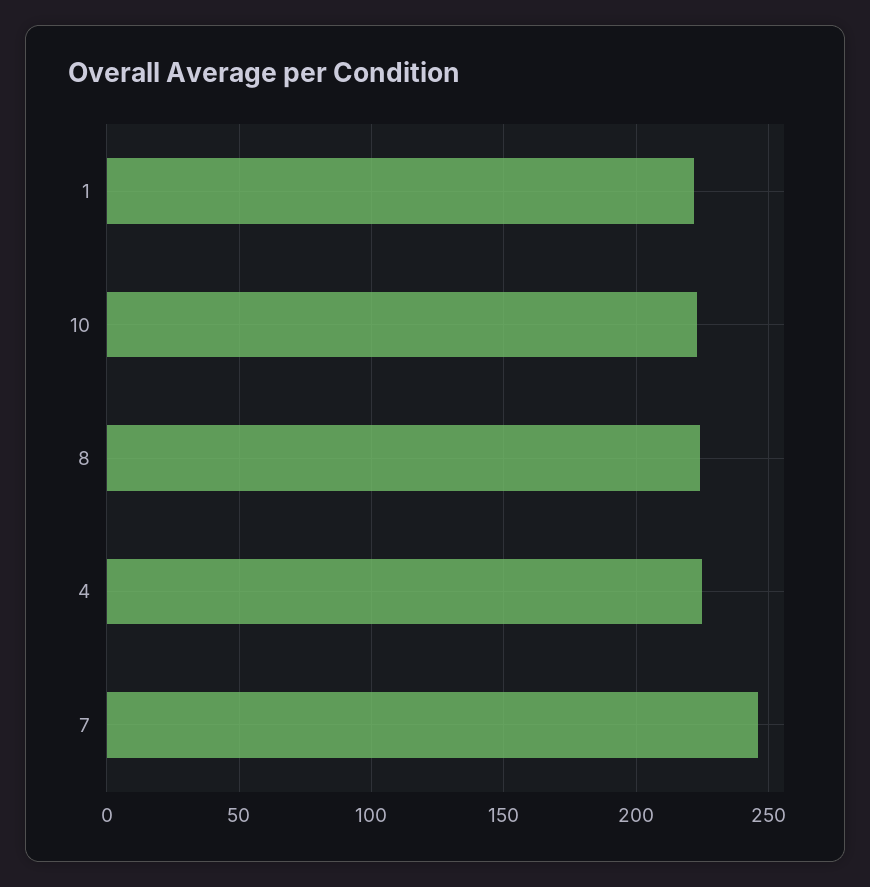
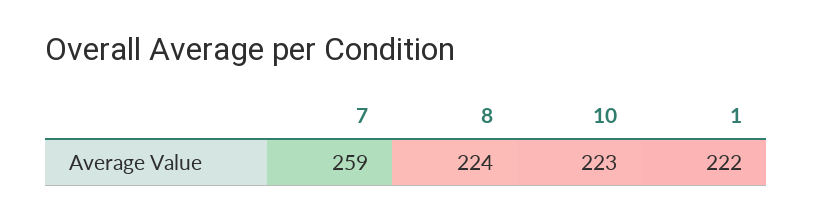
  {
    "1": 222,
    "10": 223,
    "8": 224,
-   "4": 225,
-   "7": 245
+   "7": 259
  }

